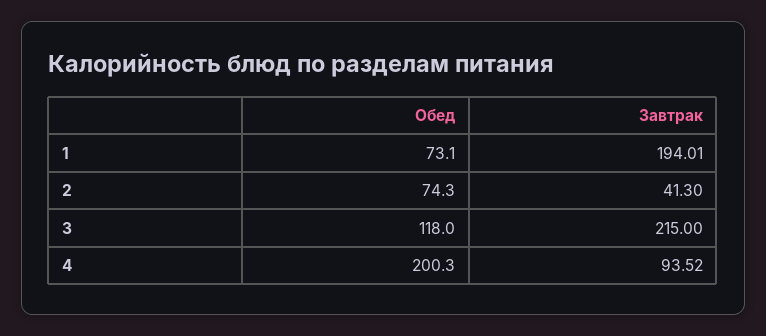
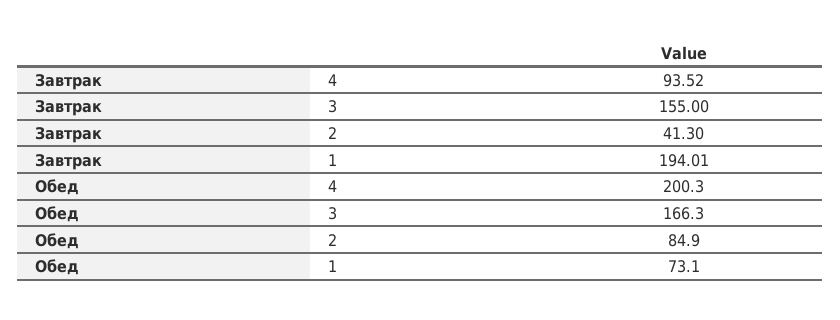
  {
    "Обед": {
      "1": 73.1,
-     "2": 74.3,
+     "2": 84.9,
-     "3": 118,
+     "3": 166.3,
      "4": 200.3
    },
    "Завтрак": {
      "1": 194.01,
      "2": 41.3,
-     "3": 215,
+     "3": 155,
      "4": 93.52
    }
  }

